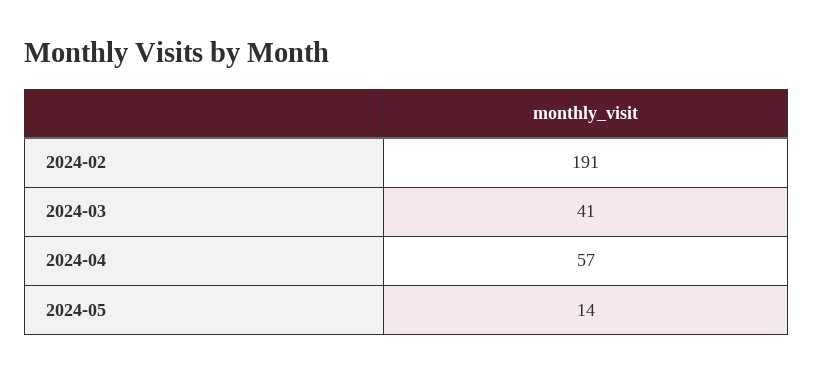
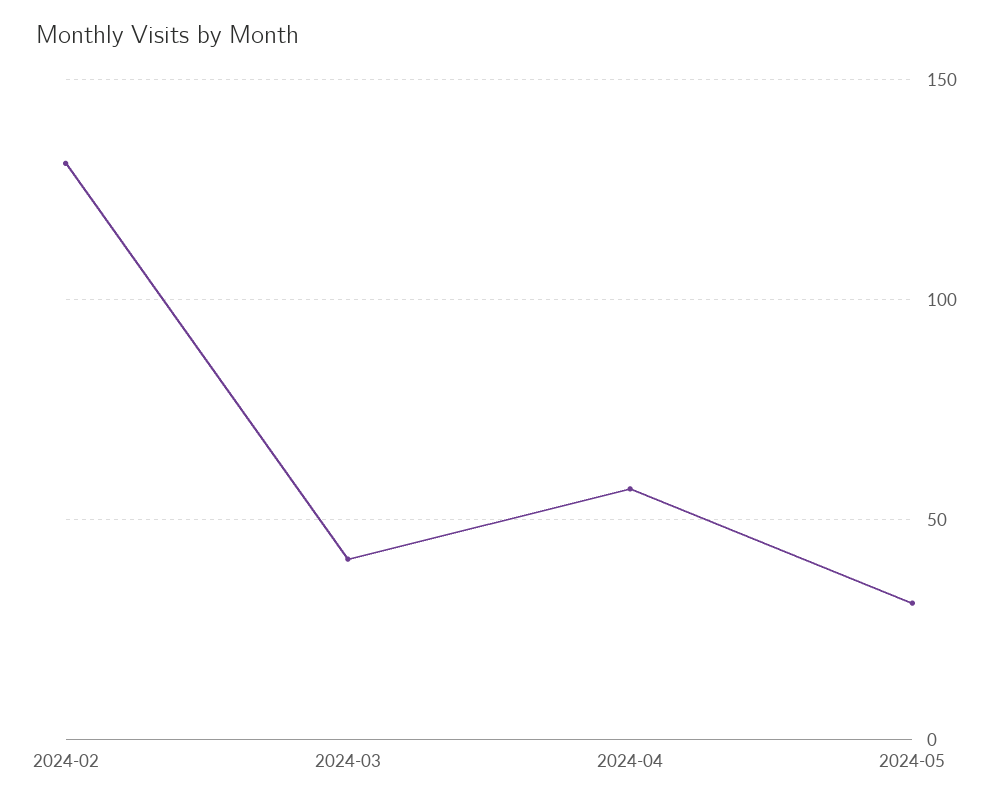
  {
-   "2024-02": 191,
+   "2024-02": 130,
    "2024-03": 41,
    "2024-04": 57,
-   "2024-05": 14
+   "2024-05": 30
  }

